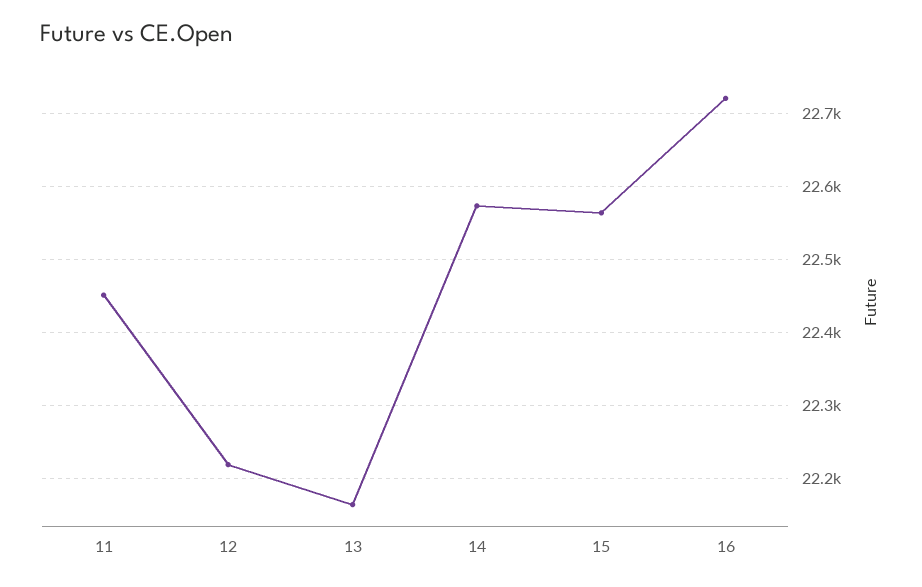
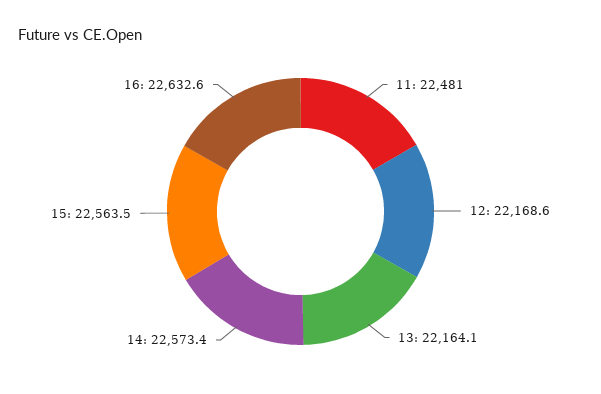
  {
-   "11": 22450,
+   "11": 22481,
-   "12": 22220,
+   "12": 22168.6,
    "13": 22164.1,
    "14": 22573.4,
    "15": 22563.5,
-   "16": 22720
+   "16": 22632.6
  }

